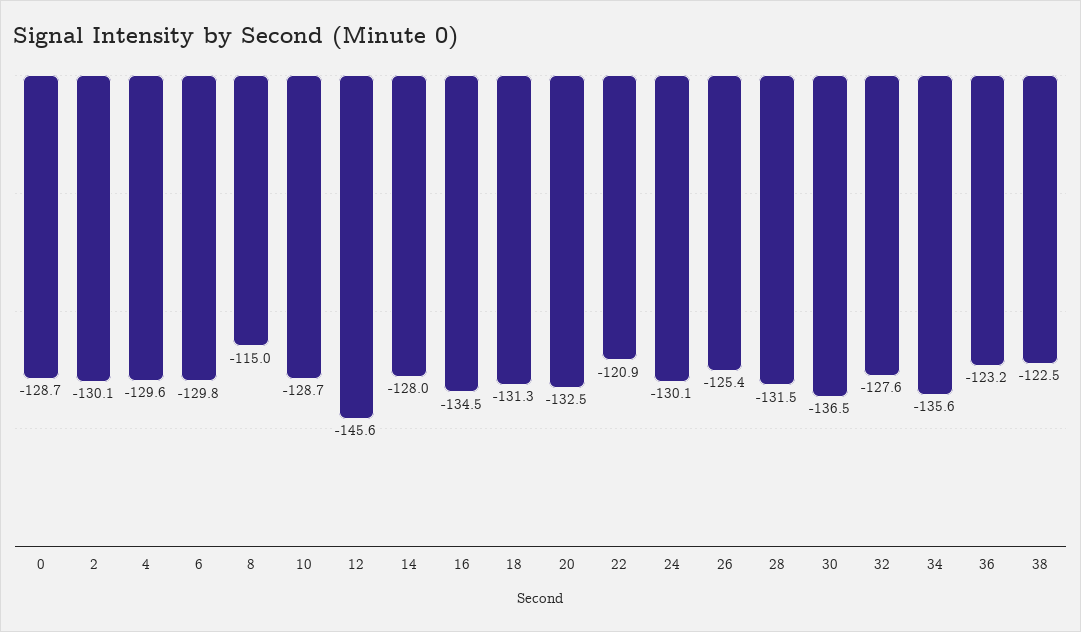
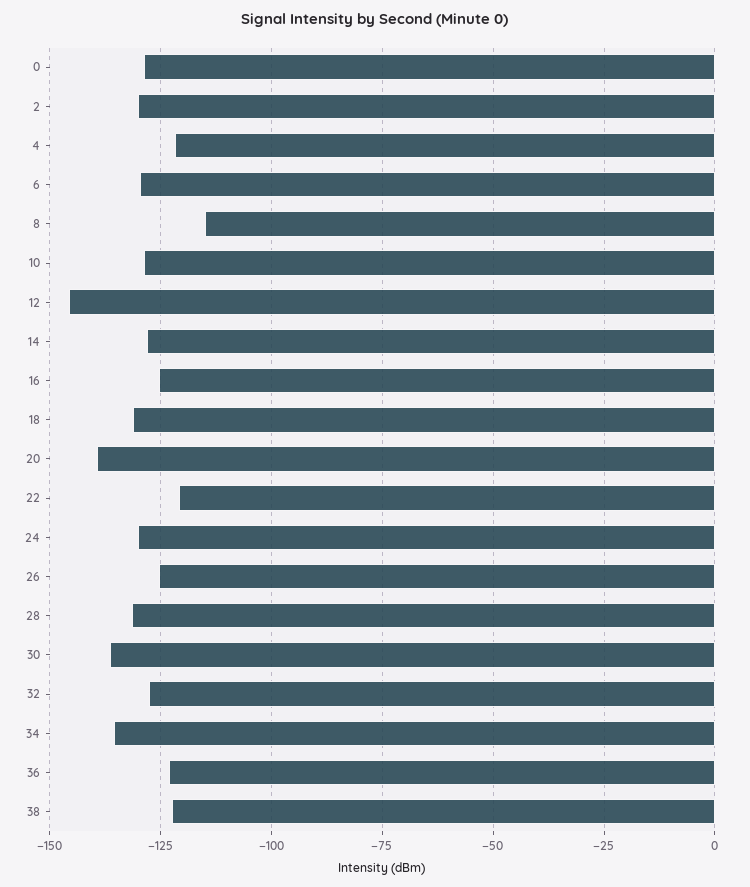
  {
    "0": -128.7,
    "2": -130.1,
-   "4": -129.6,
+   "4": -122.5,
    "6": -129.8,
    "8": -115,
    "10": -128.7,
    "12": -145.6,
    "14": -128,
-   "16": -134.5,
+   "16": -125,
    "18": -131.3,
-   "20": -132.5,
+   "20": -140,
    "22": -120.9,
    "24": -130.1,
    "26": -125.4,
    "28": -131.5,
    "30": -136.5,
    "32": -127.6,
    "34": -135.6,
    "36": -123.2,
    "38": -122.5
  }

